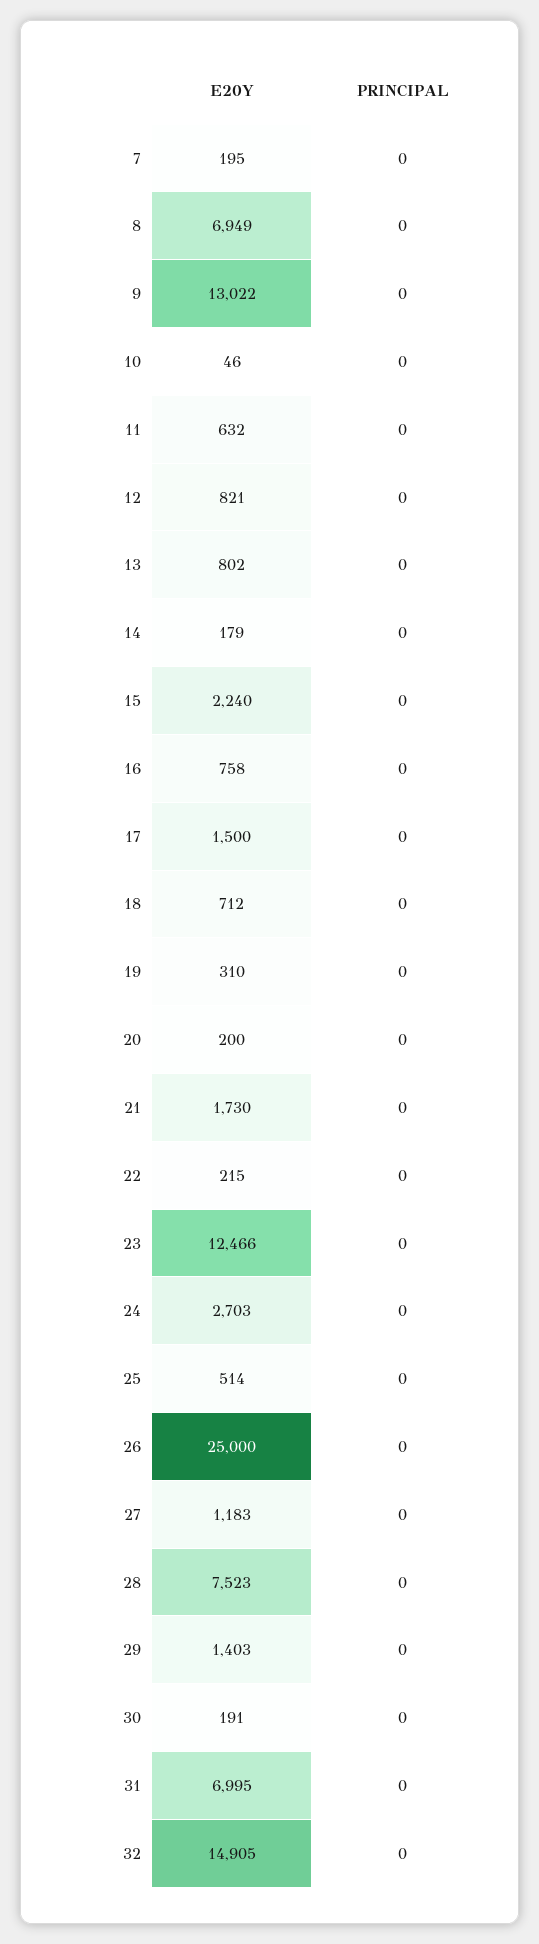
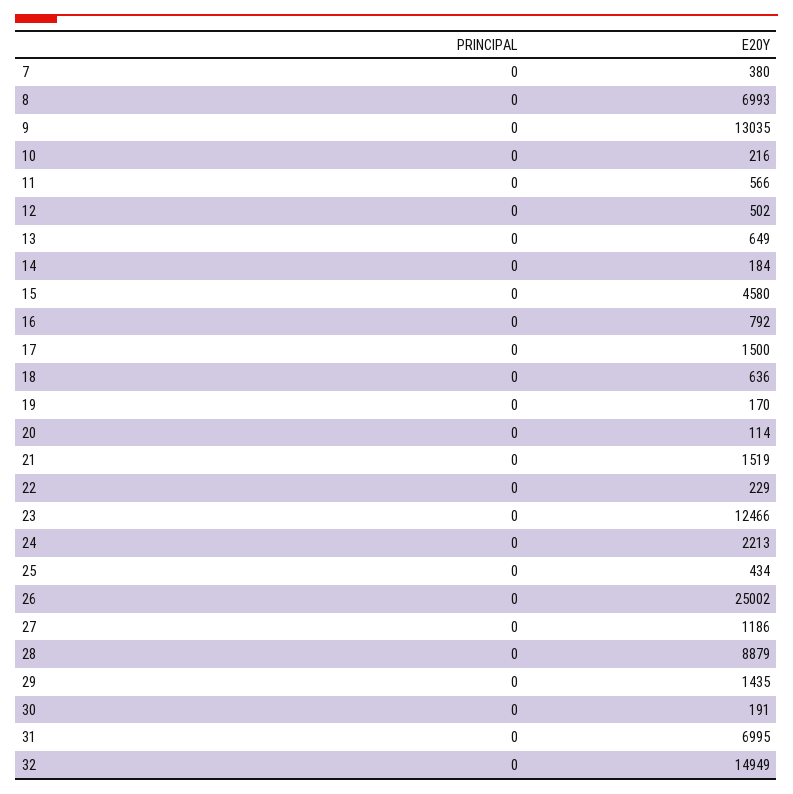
  {
    "E20Y": {
-     "7": 195,
+     "7": 380,
-     "8": 6949,
+     "8": 6993,
-     "9": 13022,
+     "9": 13035,
-     "10": 46,
+     "10": 216,
-     "11": 632,
+     "11": 566,
-     "12": 821,
+     "12": 502,
-     "13": 802,
+     "13": 649,
-     "14": 179,
+     "14": 184,
-     "15": 2240,
+     "15": 4580,
-     "16": 758,
+     "16": 792,
      "17": 1500,
-     "18": 712,
+     "18": 636,
-     "19": 310,
+     "19": 170,
-     "20": 200,
+     "20": 114,
-     "21": 1730,
+     "21": 1519,
-     "22": 215,
+     "22": 229,
      "23": 12466,
-     "24": 2703,
+     "24": 2213,
-     "25": 514,
+     "25": 434,
-     "26": 25000,
+     "26": 25002,
-     "27": 1183,
+     "27": 1186,
-     "28": 7523,
+     "28": 8879,
-     "29": 1403,
+     "29": 1435,
      "30": 191,
      "31": 6995,
-     "32": 14905
+     "32": 14949
    },
    "PRINCIPAL": {
      "7": 0,
      "8": 0,
      "9": 0,
      "10": 0,
      "11": 0,
      "12": 0,
      "13": 0,
      "14": 0,
      "15": 0,
      "16": 0,
      "17": 0,
      "18": 0,
      "19": 0,
      "20": 0,
      "21": 0,
      "22": 0,
      "23": 0,
      "24": 0,
      "25": 0,
      "26": 0,
      "27": 0,
      "28": 0,
      "29": 0,
      "30": 0,
      "31": 0,
      "32": 0
    }
  }

